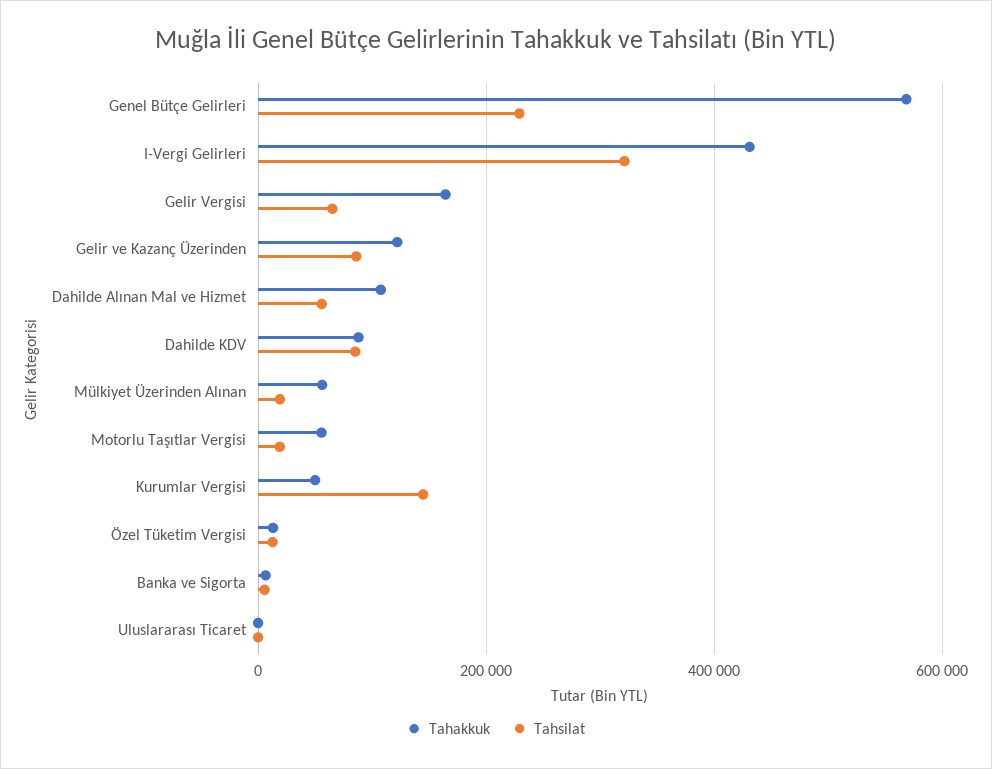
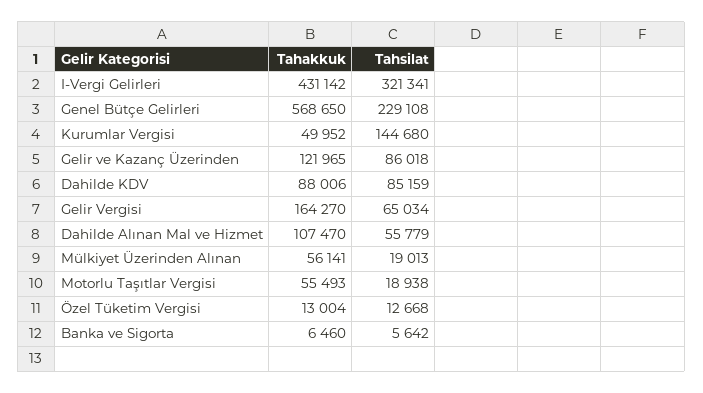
  {
    "Tahakkuk": {
      "Genel Bütçe Gelirleri": 568650,
      "I-Vergi Gelirleri": 431142,
      "Gelir Vergisi": 164270,
      "Gelir ve Kazanç Üzerinden": 121965,
      "Dahilde Alınan Mal ve Hizmet": 107470,
      "Dahilde KDV": 88006,
      "Mülkiyet Üzerinden Alınan": 56141,
      "Motorlu Taşıtlar Vergisi": 55493,
      "Kurumlar Vergisi": 49952,
      "Özel Tüketim Vergisi": 13004,
-     "Banka ve Sigorta": 6460,
+     "Banka ve Sigorta": 6460
-     "Uluslararası Ticaret": 0
    },
    "Tahsilat": {
      "Genel Bütçe Gelirleri": 229108,
      "I-Vergi Gelirleri": 321341,
      "Gelir Vergisi": 65034,
      "Gelir ve Kazanç Üzerinden": 86018,
      "Dahilde Alınan Mal ve Hizmet": 55779,
      "Dahilde KDV": 85159,
      "Mülkiyet Üzerinden Alınan": 19013,
      "Motorlu Taşıtlar Vergisi": 18938,
      "Kurumlar Vergisi": 144680,
      "Özel Tüketim Vergisi": 12668,
-     "Banka ve Sigorta": 5642,
+     "Banka ve Sigorta": 5642
-     "Uluslararası Ticaret": 0
    }
  }

